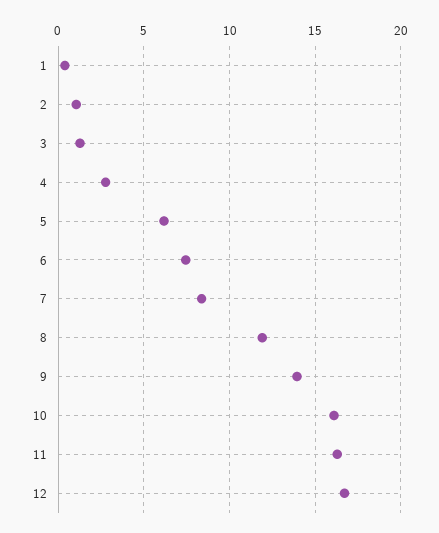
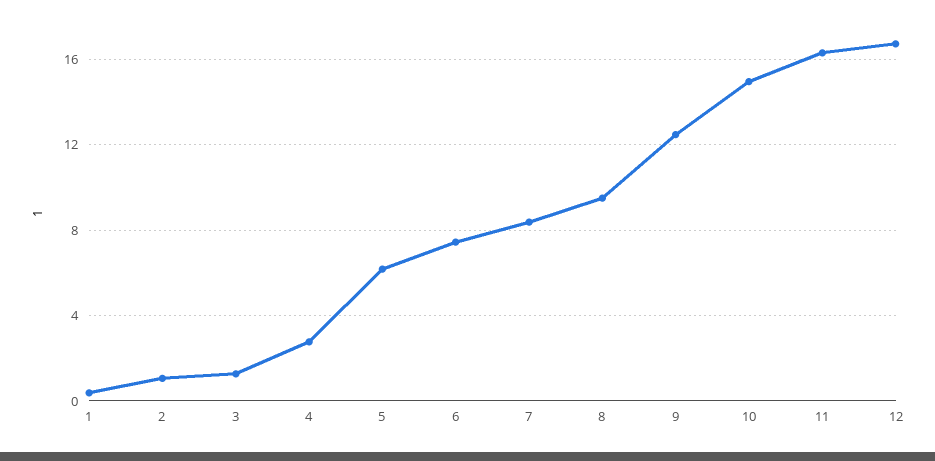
  {
    "1": 0.5,
    "2": 1,
    "3": 1.5,
    "4": 3,
    "5": 6,
    "6": 7.5,
    "7": 8.5,
-   "8": 12,
+   "8": 9.5,
-   "9": 14,
+   "9": 12.5,
-   "10": 16,
+   "10": 15,
    "11": 16.5,
    "12": 16.5
  }

